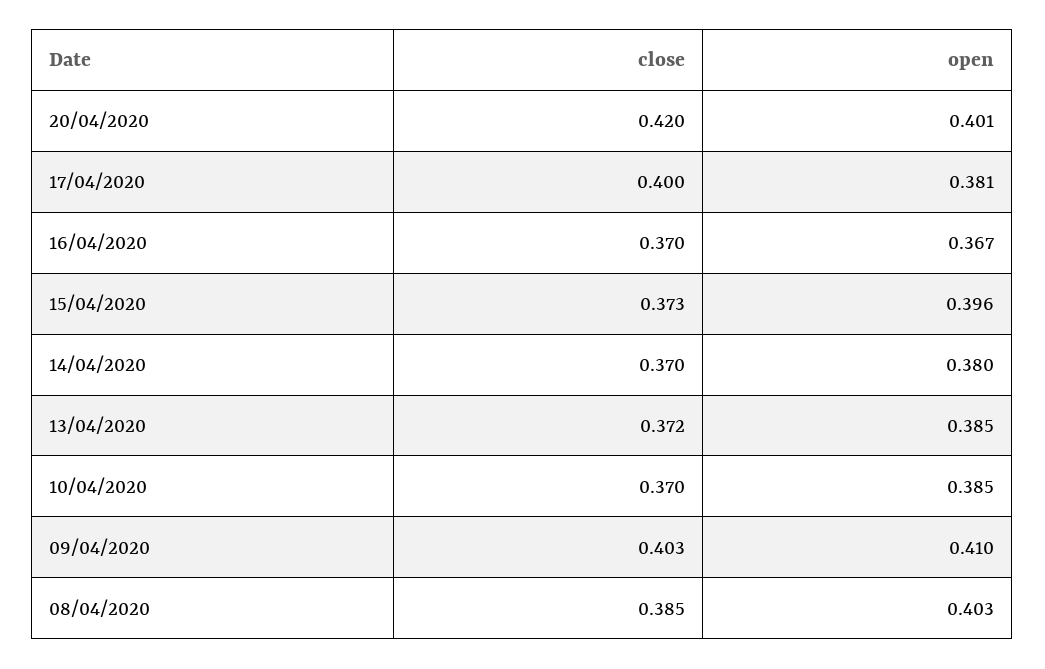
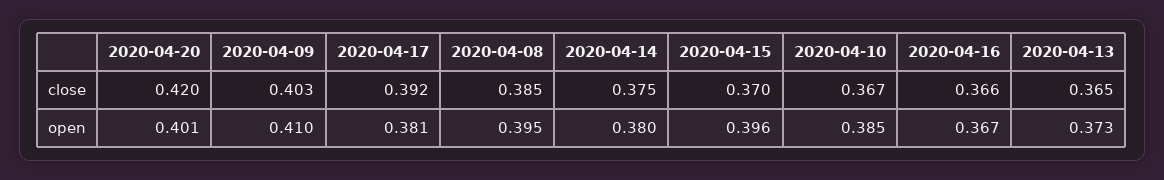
  {
    "close": {
      "20/04/2020": 0.42,
-     "17/04/2020": 0.4,
+     "17/04/2020": 0.392,
-     "16/04/2020": 0.37,
+     "16/04/2020": 0.366,
-     "15/04/2020": 0.373,
+     "15/04/2020": 0.37,
-     "14/04/2020": 0.37,
+     "14/04/2020": 0.375,
-     "13/04/2020": 0.372,
+     "13/04/2020": 0.365,
-     "10/04/2020": 0.37,
+     "10/04/2020": 0.367,
      "09/04/2020": 0.403,
      "08/04/2020": 0.385
    },
    "open": {
      "20/04/2020": 0.401,
      "17/04/2020": 0.381,
      "16/04/2020": 0.367,
      "15/04/2020": 0.396,
      "14/04/2020": 0.38,
-     "13/04/2020": 0.385,
+     "13/04/2020": 0.373,
      "10/04/2020": 0.385,
      "09/04/2020": 0.41,
-     "08/04/2020": 0.403
+     "08/04/2020": 0.395
    }
  }

